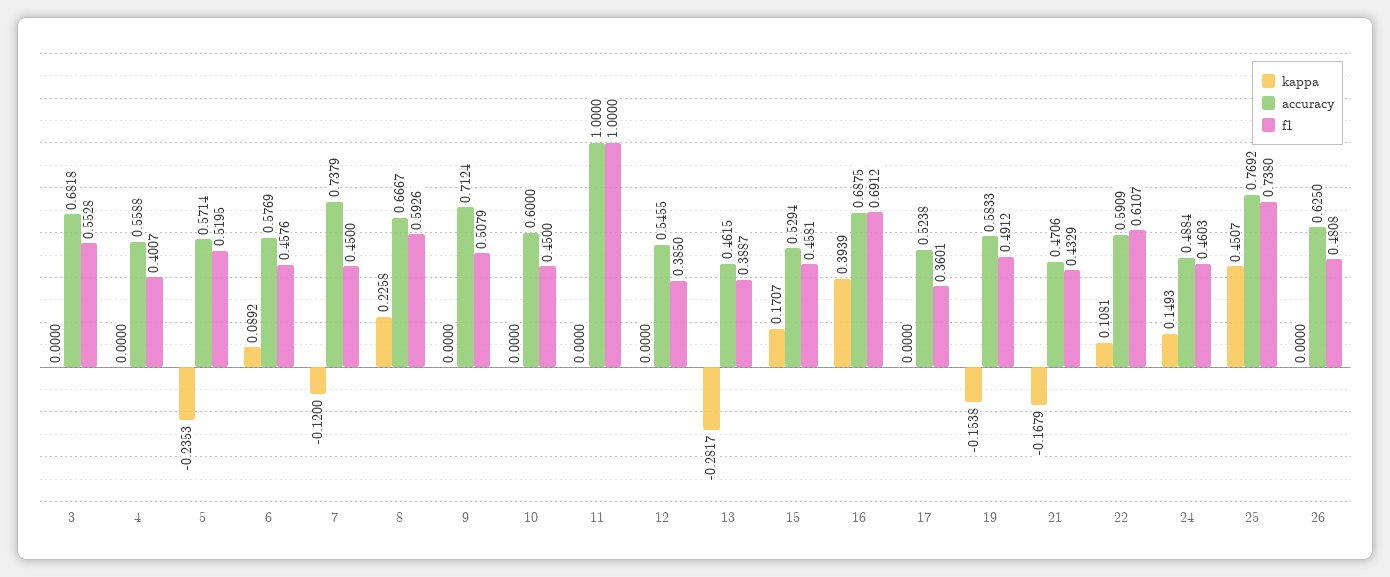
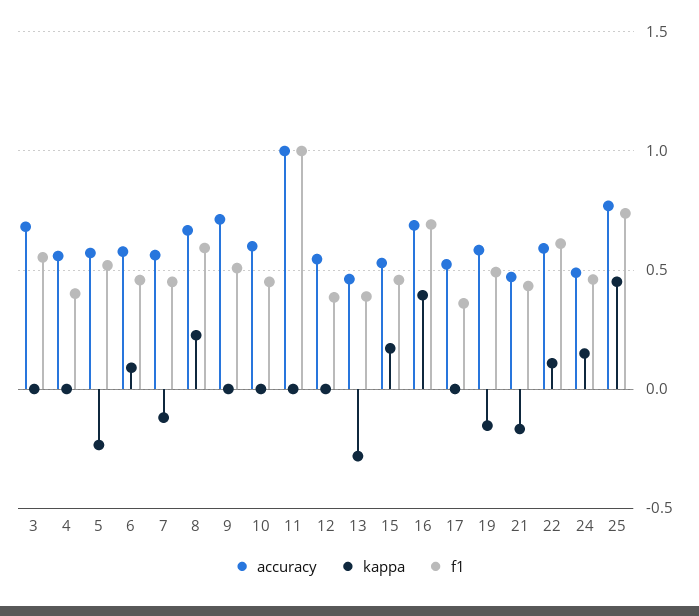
  {
    "kappa": {
      "3": 0,
      "4": 0,
      "5": -0.2353,
      "6": 0.0892,
      "7": -0.12,
      "8": 0.2258,
      "9": 0,
      "10": 0,
      "11": 0,
      "12": 0,
      "13": -0.2817,
      "15": 0.1707,
      "16": 0.3939,
      "17": 0,
      "19": -0.1538,
      "21": -0.1679,
      "22": 0.1081,
      "24": 0.1493,
-     "25": 0.4507,
+     "25": 0.4507
-     "26": 0
    },
    "accuracy": {
      "3": 0.6818,
      "4": 0.5588,
      "5": 0.5714,
      "6": 0.5769,
-     "7": 0.7379,
+     "7": 0.55,
      "8": 0.6667,
      "9": 0.7124,
      "10": 0.6,
      "11": 1,
      "12": 0.5455,
      "13": 0.4615,
      "15": 0.5294,
      "16": 0.6875,
      "17": 0.5238,
      "19": 0.5833,
      "21": 0.4706,
      "22": 0.5909,
      "24": 0.4884,
-     "25": 0.7692,
+     "25": 0.7692
-     "26": 0.625
    },
    "f1": {
      "3": 0.5528,
      "4": 0.4007,
      "5": 0.5195,
      "6": 0.4576,
      "7": 0.45,
      "8": 0.5926,
      "9": 0.5079,
      "10": 0.45,
      "11": 1,
      "12": 0.385,
      "13": 0.3887,
      "15": 0.4581,
      "16": 0.6912,
      "17": 0.3601,
      "19": 0.4912,
      "21": 0.4329,
      "22": 0.6107,
      "24": 0.4603,
-     "25": 0.738,
+     "25": 0.738
-     "26": 0.4808
    }
  }

